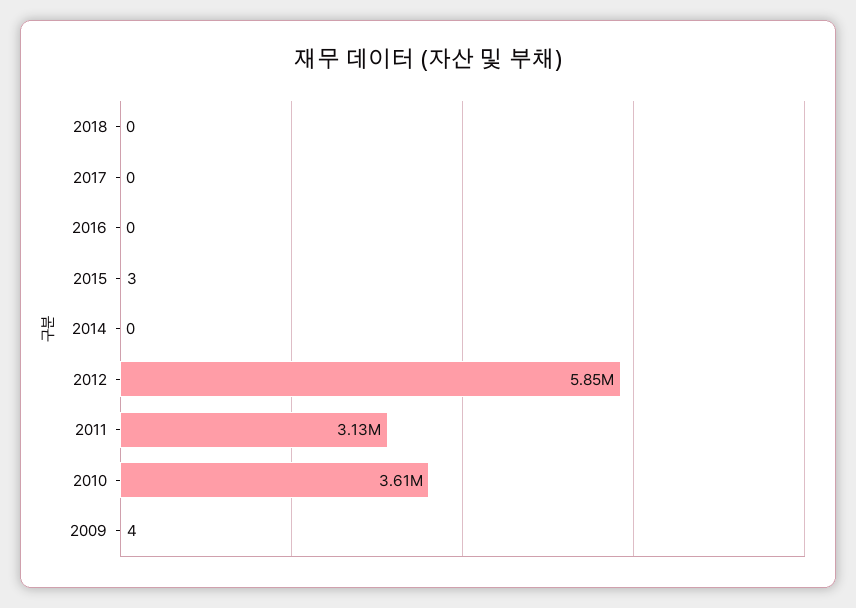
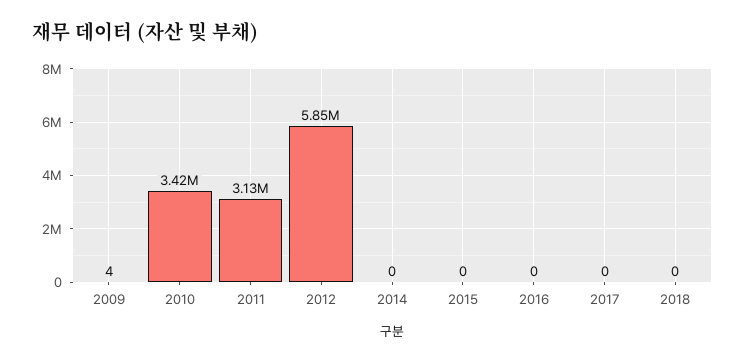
  {
    "2018": 0,
    "2017": 0,
    "2016": 0,
-   "2015": 3,
+   "2015": 0,
    "2014": 0,
    "2012": 5850000,
    "2011": 3130000,
-   "2010": 3610000,
+   "2010": 3420000,
    "2009": 4
  }

